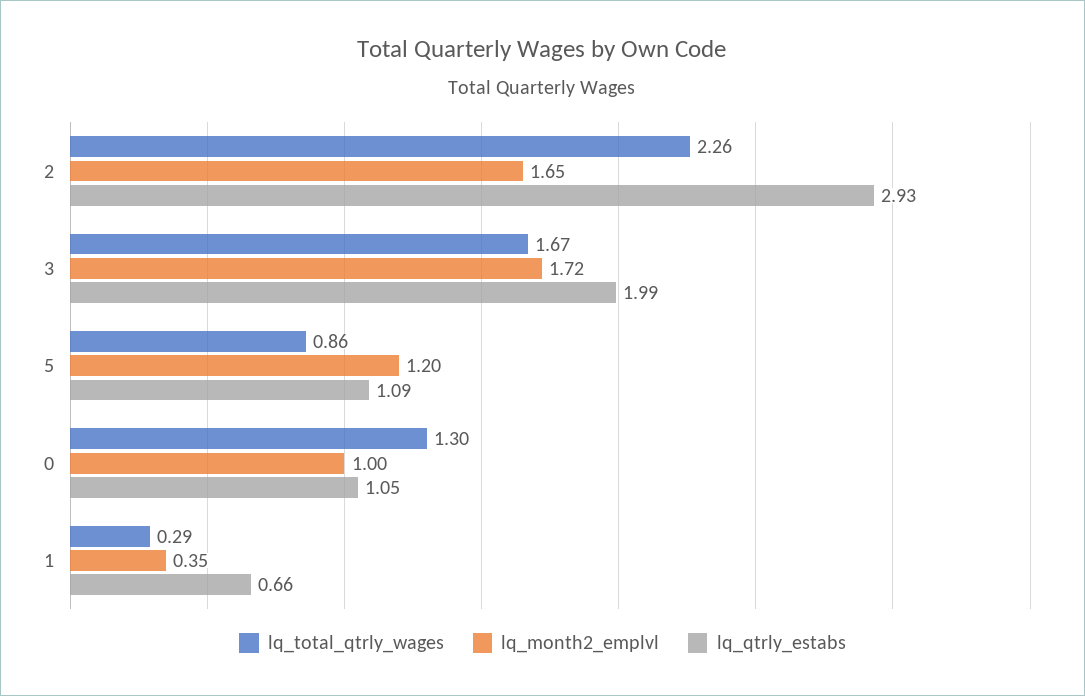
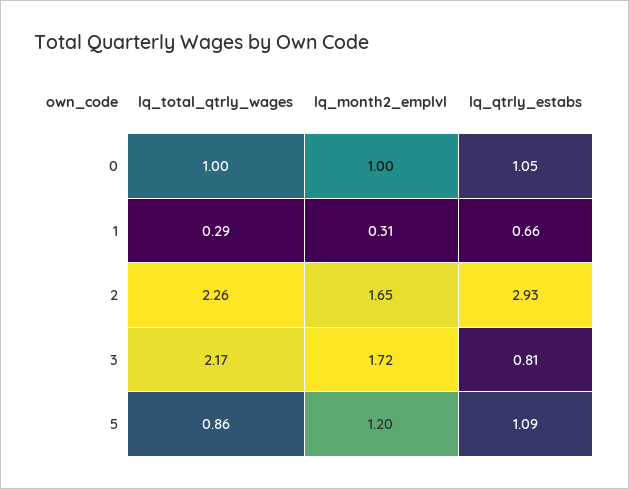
  {
    "lq_total_qtrly_wages": {
      "2": 2.26,
-     "3": 1.67,
+     "3": 2.17,
      "5": 0.86,
-     "0": 1.3,
+     "0": 1,
      "1": 0.29
    },
    "lq_month2_emplvl": {
      "2": 1.65,
      "3": 1.72,
      "5": 1.2,
      "0": 1,
-     "1": 0.35
+     "1": 0.31
    },
    "lq_qtrly_estabs": {
      "2": 2.93,
-     "3": 1.99,
+     "3": 0.81,
      "5": 1.09,
      "0": 1.05,
      "1": 0.66
    }
  }

